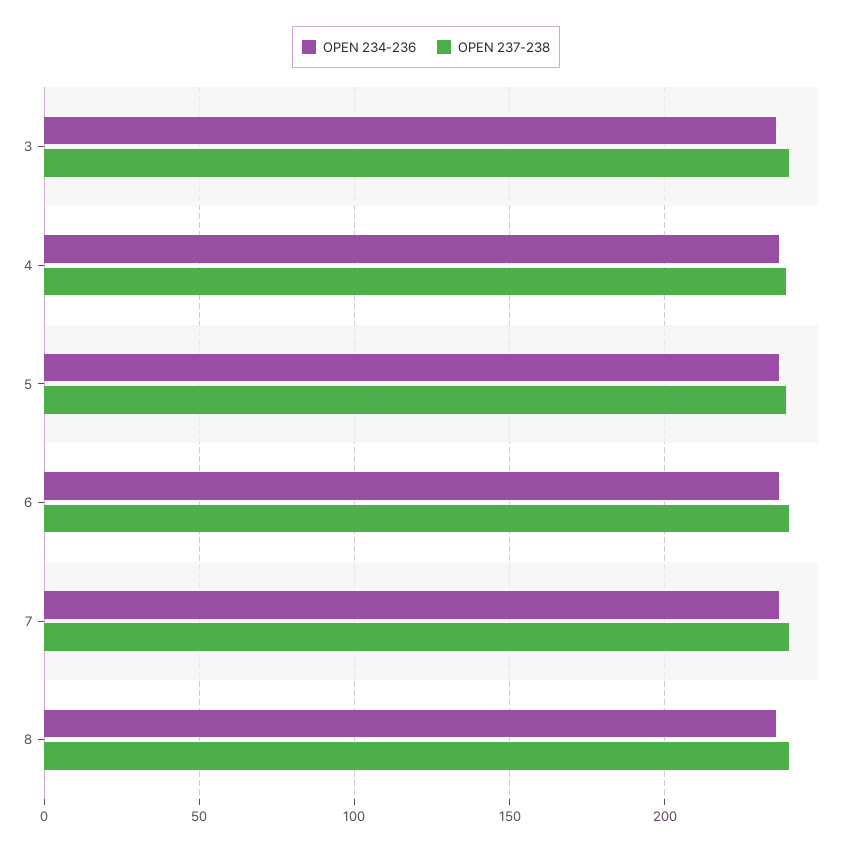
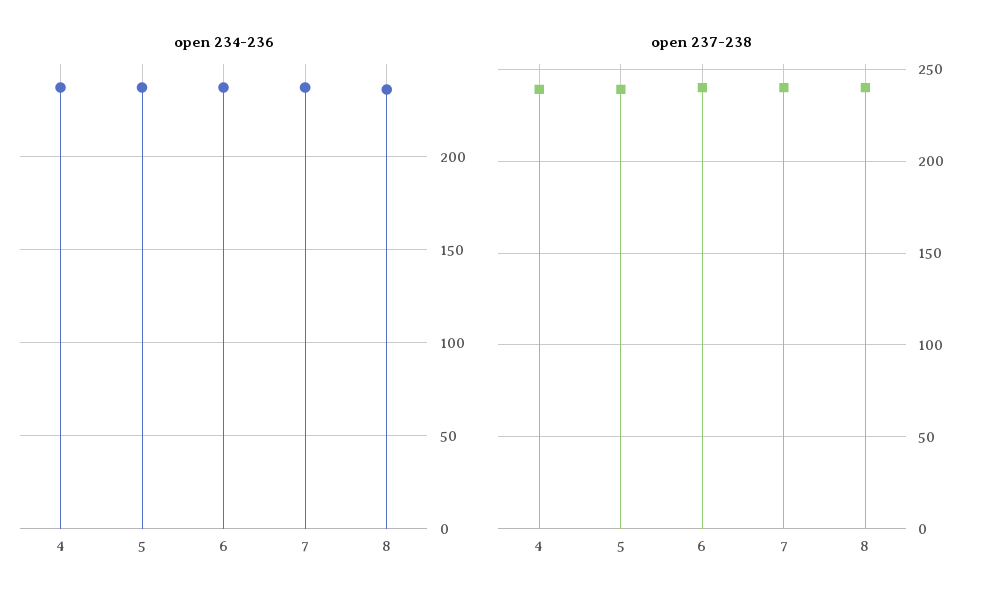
  {
    "OPEN 234-236": {
-     "3": 235,
      "4": 235,
      "5": 235,
      "6": 235,
      "7": 235,
      "8": 235
    },
    "OPEN 237-238": {
-     "3": 240,
      "4": 240,
      "5": 240,
      "6": 240,
      "7": 240,
      "8": 240
    }
  }

